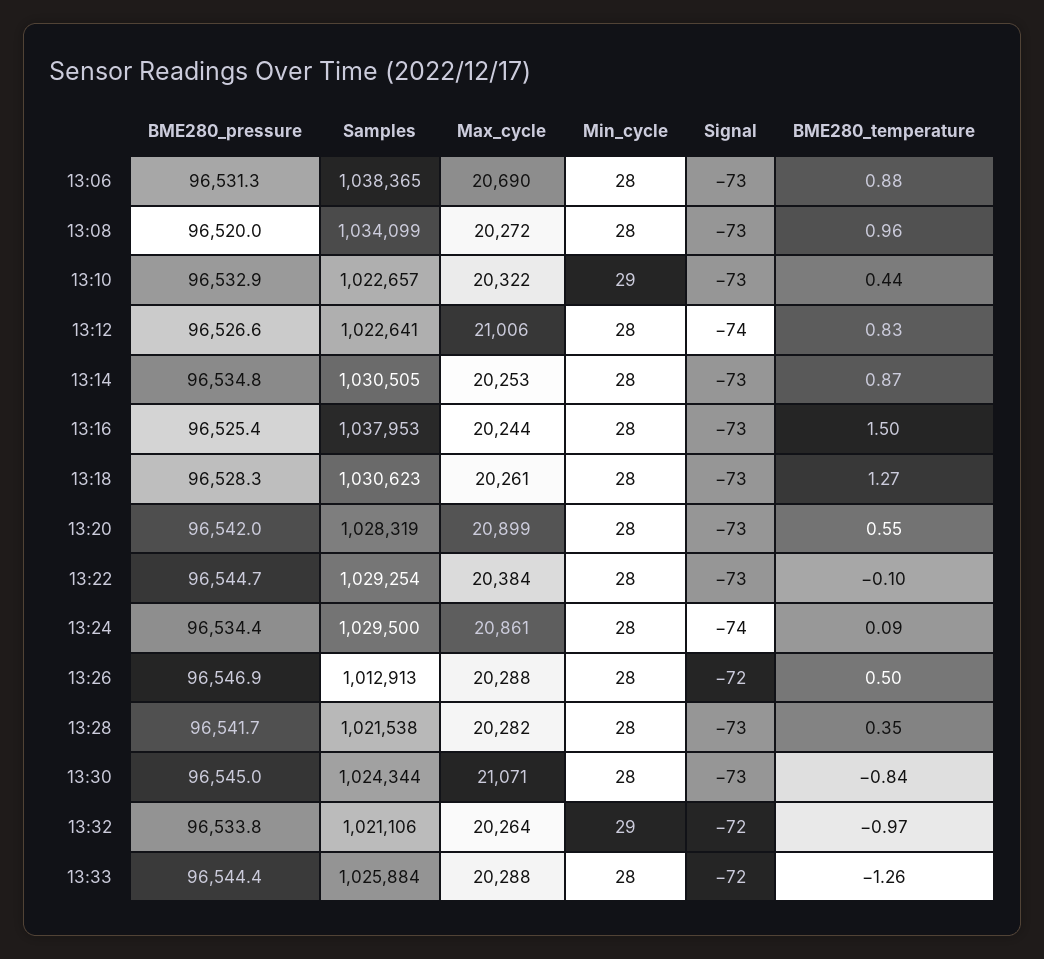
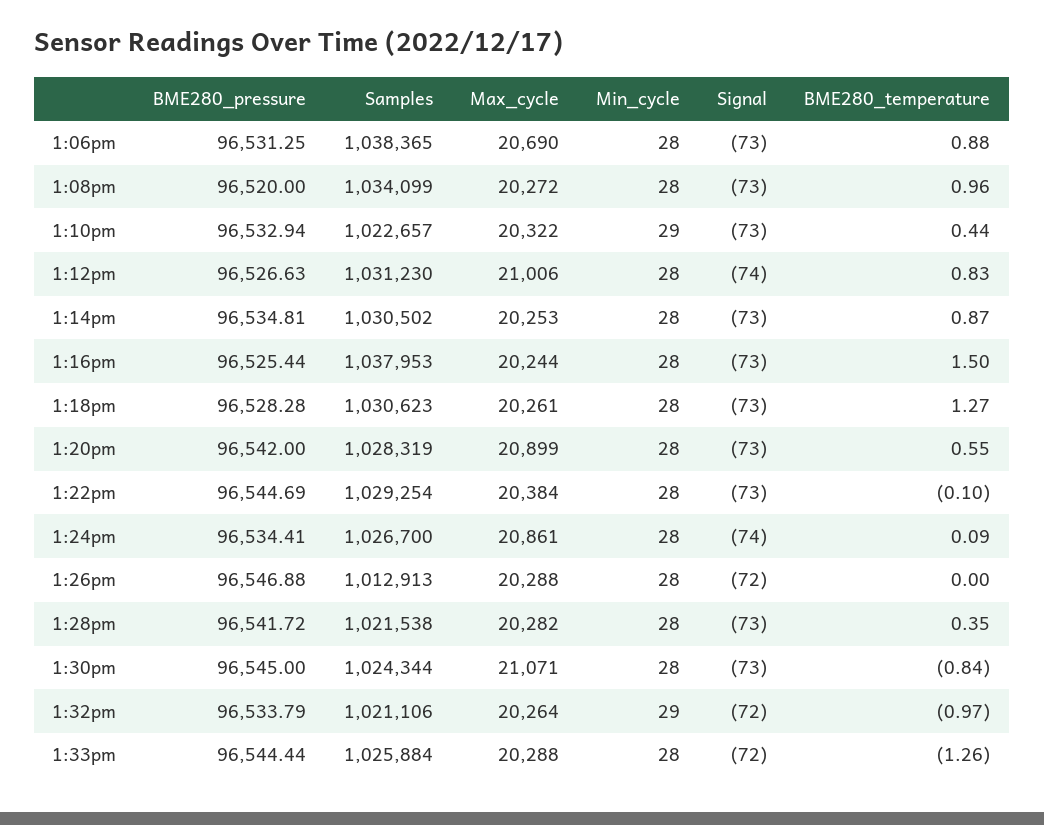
  {
    "BME280_pressure": {
      "13:06": 96531.25,
      "13:08": 96520,
      "13:10": 96532.94,
      "13:12": 96526.63,
      "13:14": 96534.81,
      "13:16": 96525.44,
      "13:18": 96528.28,
      "13:20": 96542,
      "13:22": 96544.69,
      "13:24": 96534.41,
      "13:26": 96546.88,
      "13:28": 96541.72,
      "13:30": 96545,
      "13:32": 96533.79,
      "13:33": 96544.44
    },
    "Samples": {
      "13:06": 1038365,
      "13:08": 1034099,
      "13:10": 1022657,
-     "13:12": 1022641,
+     "13:12": 1031230,
-     "13:14": 1030505,
+     "13:14": 1030502,
      "13:16": 1037953,
      "13:18": 1030623,
      "13:20": 1028319,
      "13:22": 1029254,
-     "13:24": 1029500,
+     "13:24": 1026700,
      "13:26": 1012913,
      "13:28": 1021538,
      "13:30": 1024344,
      "13:32": 1021106,
      "13:33": 1025884
    },
    "Max_cycle": {
      "13:06": 20690,
      "13:08": 20272,
      "13:10": 20322,
      "13:12": 21006,
      "13:14": 20253,
      "13:16": 20244,
      "13:18": 20261,
      "13:20": 20899,
      "13:22": 20384,
      "13:24": 20861,
      "13:26": 20288,
      "13:28": 20282,
      "13:30": 21071,
      "13:32": 20264,
      "13:33": 20288
    },
    "Min_cycle": {
      "13:06": 28,
      "13:08": 28,
      "13:10": 29,
      "13:12": 28,
      "13:14": 28,
      "13:16": 28,
      "13:18": 28,
      "13:20": 28,
      "13:22": 28,
      "13:24": 28,
      "13:26": 28,
      "13:28": 28,
      "13:30": 28,
      "13:32": 29,
      "13:33": 28
    },
    "Signal": {
      "13:06": -73,
      "13:08": -73,
      "13:10": -73,
      "13:12": -74,
      "13:14": -73,
      "13:16": -73,
      "13:18": -73,
      "13:20": -73,
      "13:22": -73,
      "13:24": -74,
      "13:26": -72,
      "13:28": -73,
      "13:30": -73,
      "13:32": -72,
      "13:33": -72
    },
    "BME280_temperature": {
      "13:06": 0.88,
      "13:08": 0.96,
      "13:10": 0.44,
      "13:12": 0.83,
      "13:14": 0.87,
      "13:16": 1.5,
      "13:18": 1.27,
      "13:20": 0.55,
      "13:22": -0.1,
      "13:24": 0.09,
-     "13:26": 0.5,
+     "13:26": 0,
      "13:28": 0.35,
      "13:30": -0.84,
      "13:32": -0.97,
      "13:33": -1.26
    }
  }

